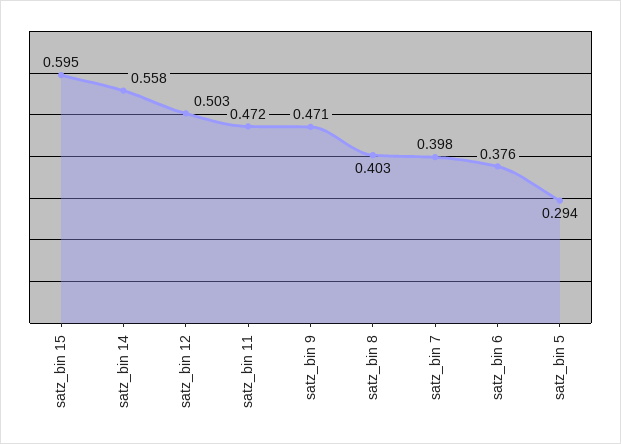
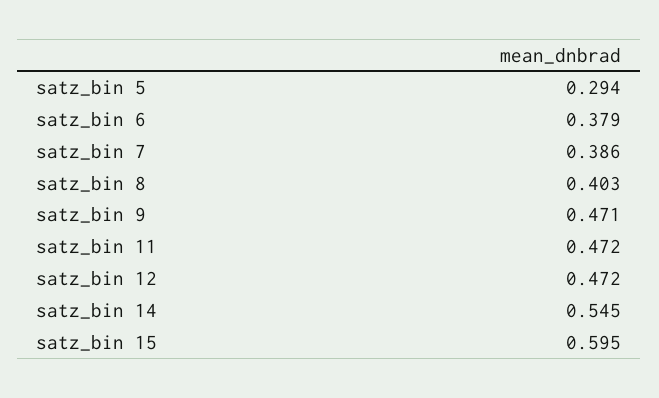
  {
    "satz_bin 15": 0.595,
-   "satz_bin 14": 0.558,
+   "satz_bin 14": 0.545,
-   "satz_bin 12": 0.503,
+   "satz_bin 12": 0.472,
    "satz_bin 11": 0.472,
    "satz_bin 9": 0.471,
    "satz_bin 8": 0.403,
-   "satz_bin 7": 0.398,
+   "satz_bin 7": 0.386,
-   "satz_bin 6": 0.376,
+   "satz_bin 6": 0.379,
    "satz_bin 5": 0.294
  }

